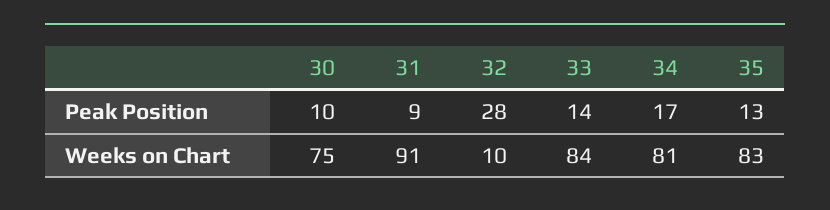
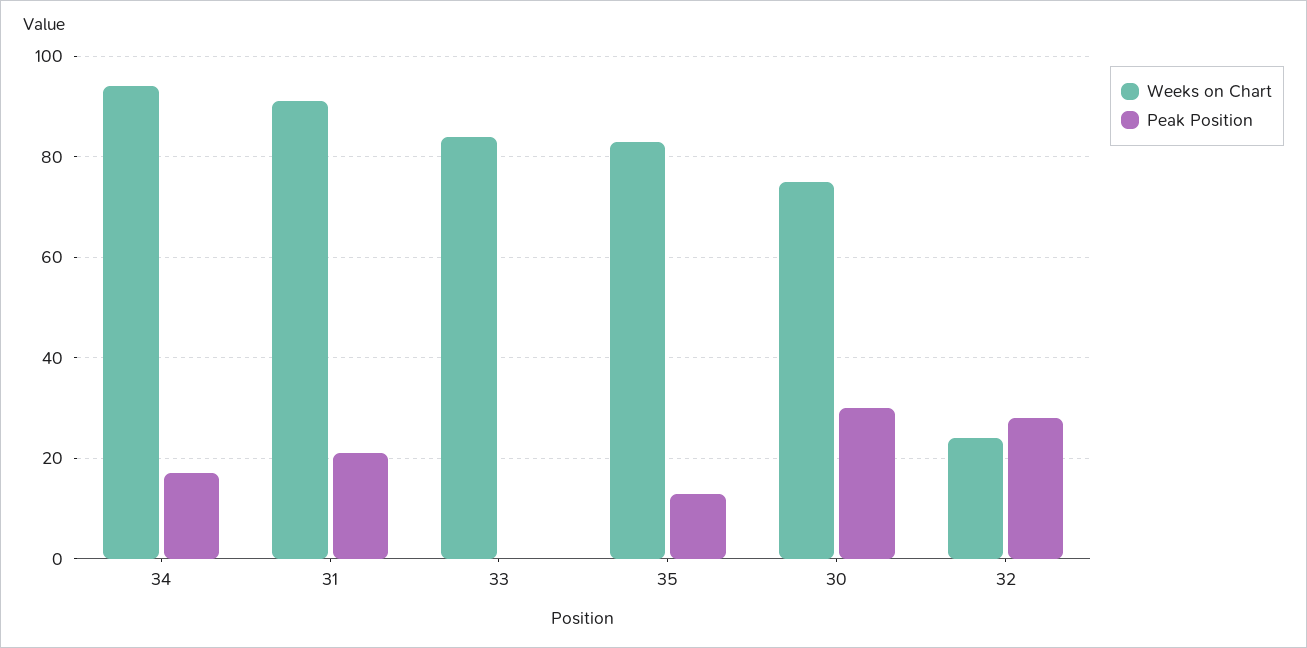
  {
    "Peak Position": {
-     "30": 10,
+     "30": 30,
-     "31": 9,
+     "31": 20,
      "32": 28,
-     "33": 14,
+     "33": 0,
      "34": 17,
      "35": 13
    },
    "Weeks on Chart": {
      "30": 75,
      "31": 91,
-     "32": 10,
+     "32": 25,
      "33": 84,
-     "34": 81,
+     "34": 95,
      "35": 83
    }
  }

